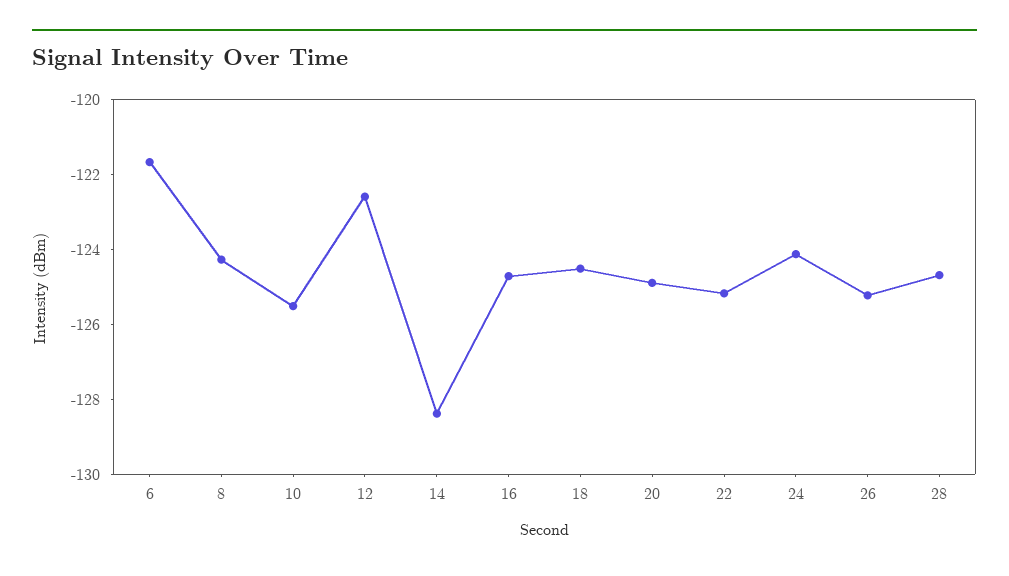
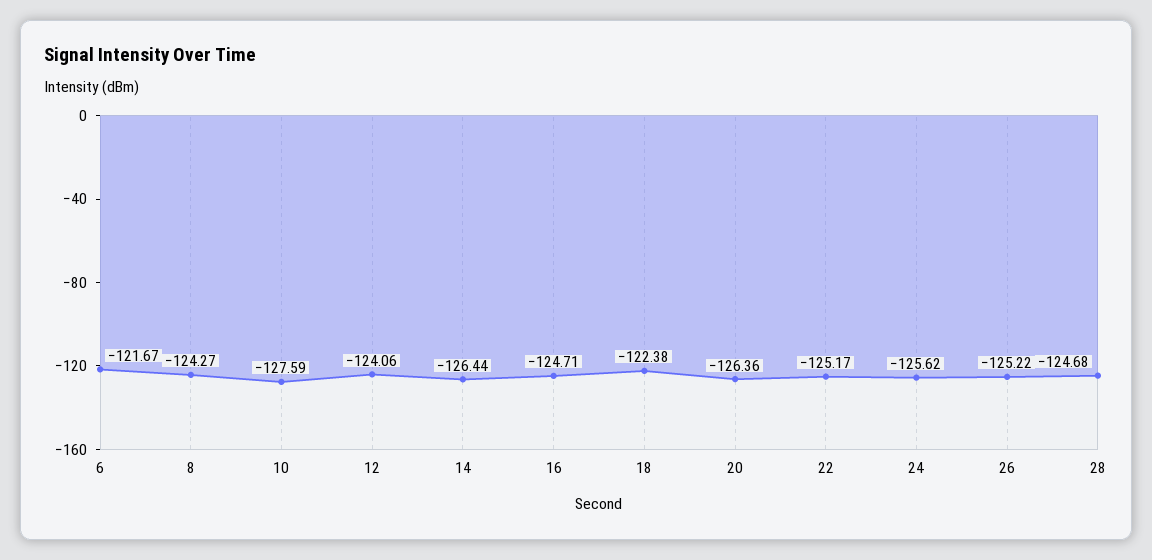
  {
    "6": -121.67,
    "8": -124.27,
-   "10": -125.5,
+   "10": -127.59,
-   "12": -122.5,
+   "12": -124.06,
-   "14": -128.5,
+   "14": -126.44,
    "16": -124.71,
-   "18": -124.5,
+   "18": -122.38,
-   "20": -125,
+   "20": -126.36,
    "22": -125.17,
-   "24": -124,
+   "24": -125.62,
    "26": -125.22,
    "28": -124.68
  }

